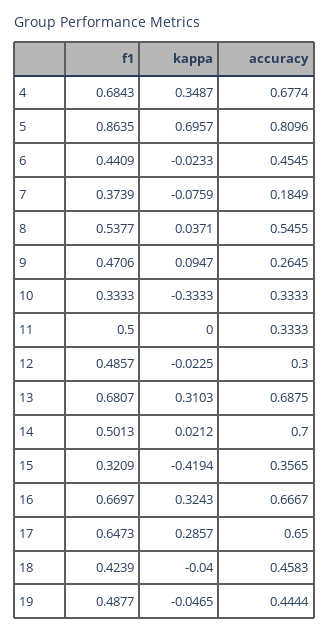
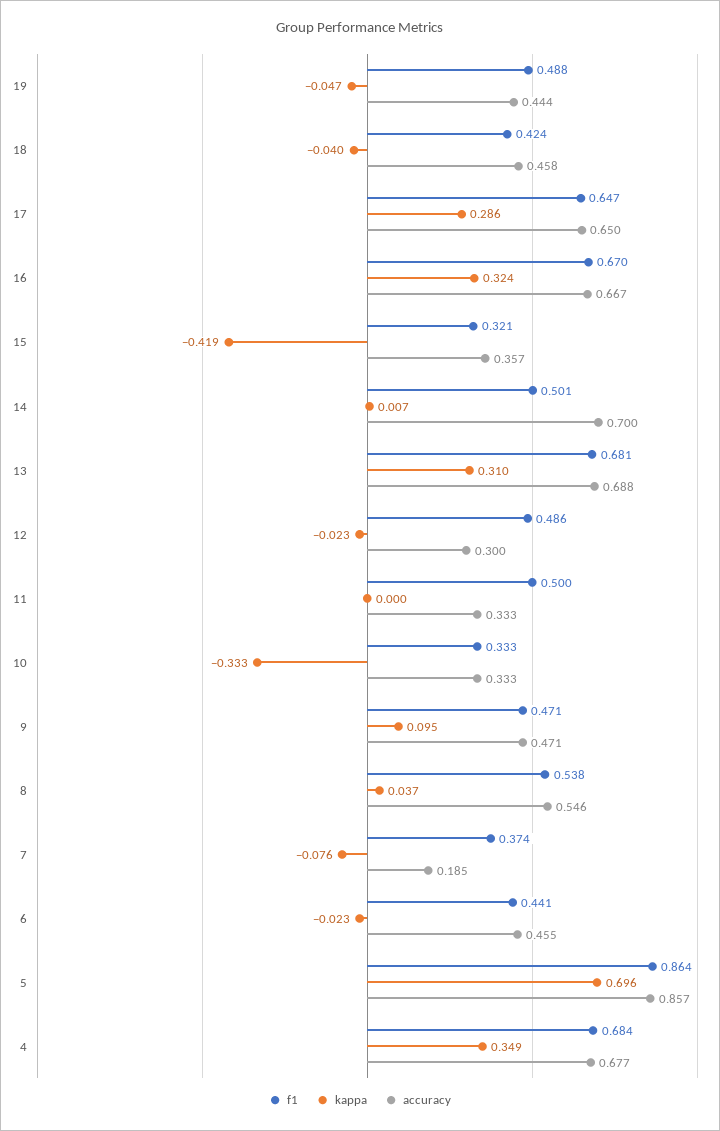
  {
    "f1": {
      "4": 0.6843,
      "5": 0.8635,
      "6": 0.4409,
      "7": 0.3739,
      "8": 0.5377,
      "9": 0.4706,
      "10": 0.3333,
      "11": 0.5,
      "12": 0.4857,
      "13": 0.6807,
      "14": 0.5013,
      "15": 0.3209,
      "16": 0.6697,
      "17": 0.6473,
      "18": 0.4239,
      "19": 0.4877
    },
    "kappa": {
      "4": 0.3487,
      "5": 0.6957,
      "6": -0.0233,
      "7": -0.0759,
      "8": 0.0371,
      "9": 0.0947,
      "10": -0.3333,
      "11": 0,
      "12": -0.0225,
      "13": 0.3103,
-     "14": 0.0212,
+     "14": 0.007,
      "15": -0.4194,
      "16": 0.3243,
      "17": 0.2857,
      "18": -0.04,
      "19": -0.0465
    },
    "accuracy": {
      "4": 0.6774,
-     "5": 0.8096,
+     "5": 0.857,
      "6": 0.4545,
      "7": 0.1849,
      "8": 0.5455,
-     "9": 0.2645,
+     "9": 0.471,
      "10": 0.3333,
      "11": 0.3333,
      "12": 0.3,
      "13": 0.6875,
      "14": 0.7,
      "15": 0.3565,
      "16": 0.6667,
      "17": 0.65,
      "18": 0.4583,
      "19": 0.4444
    }
  }

